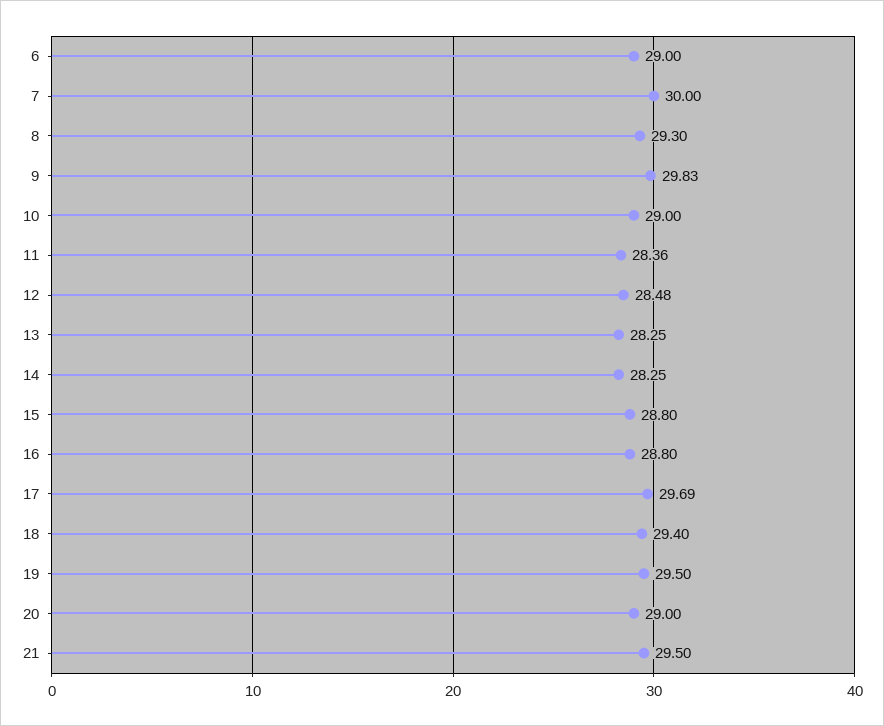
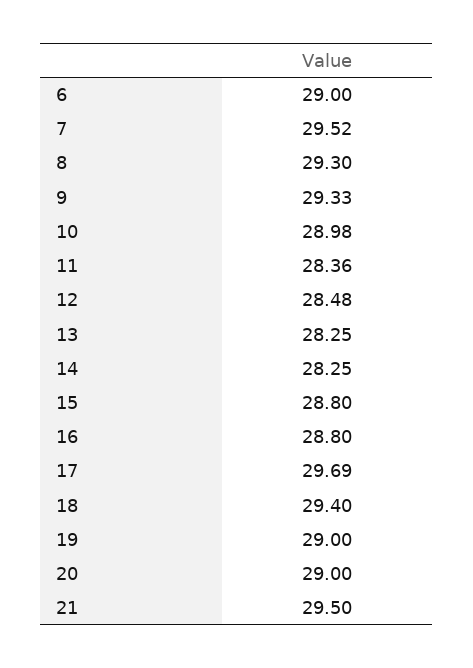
  {
    "6": 29,
-   "7": 30,
+   "7": 29.52,
    "8": 29.3,
-   "9": 29.83,
+   "9": 29.33,
-   "10": 29,
+   "10": 28.98,
    "11": 28.36,
    "12": 28.48,
    "13": 28.25,
    "14": 28.25,
    "15": 28.8,
    "16": 28.8,
    "17": 29.69,
    "18": 29.4,
-   "19": 29.5,
+   "19": 29,
    "20": 29,
    "21": 29.5
  }

